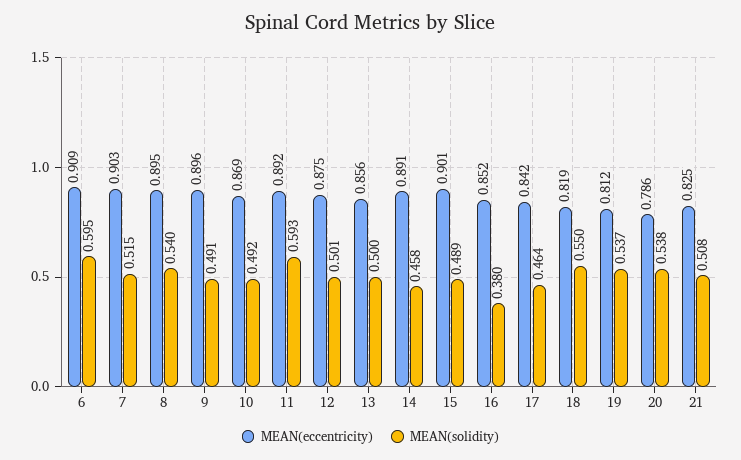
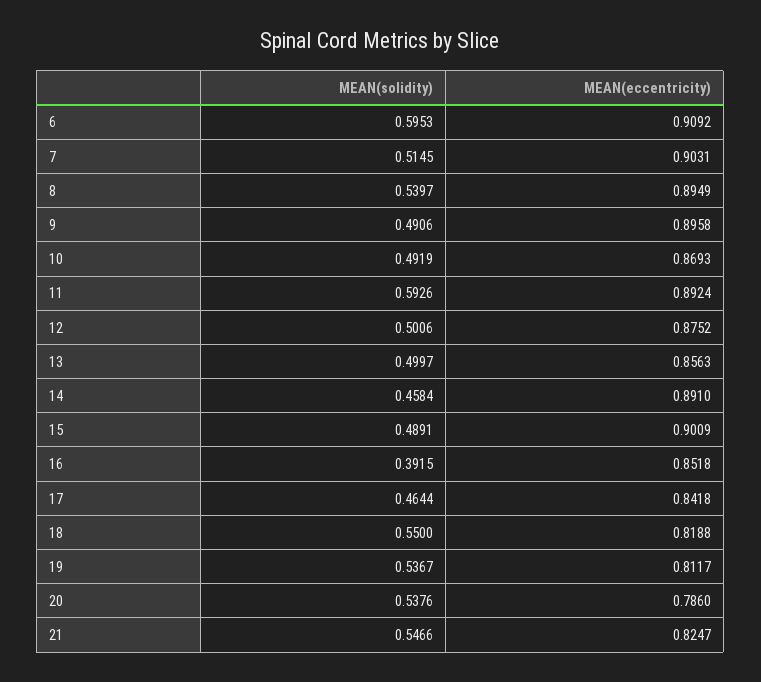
  {
    "MEAN(eccentricity)": {
      "6": 0.9092,
      "7": 0.9031,
      "8": 0.8949,
      "9": 0.8958,
      "10": 0.8693,
      "11": 0.8924,
      "12": 0.8752,
      "13": 0.8563,
      "14": 0.891,
      "15": 0.9009,
      "16": 0.8518,
      "17": 0.8418,
      "18": 0.8188,
      "19": 0.8117,
      "20": 0.786,
      "21": 0.8247
    },
    "MEAN(solidity)": {
      "6": 0.5953,
      "7": 0.5145,
      "8": 0.5397,
      "9": 0.4906,
      "10": 0.4919,
      "11": 0.5926,
      "12": 0.5006,
      "13": 0.4997,
      "14": 0.4584,
      "15": 0.4891,
-     "16": 0.38,
+     "16": 0.3915,
      "17": 0.4644,
      "18": 0.55,
      "19": 0.5367,
      "20": 0.5376,
-     "21": 0.508
+     "21": 0.5466
    }
  }

